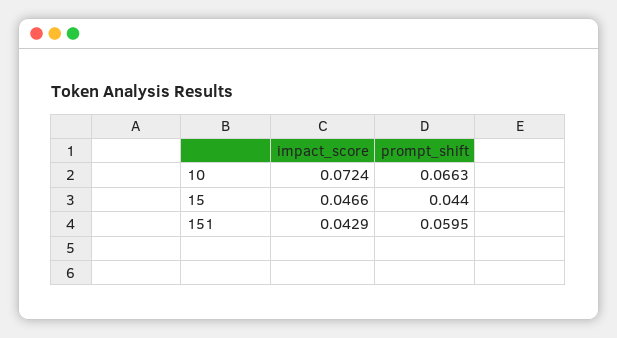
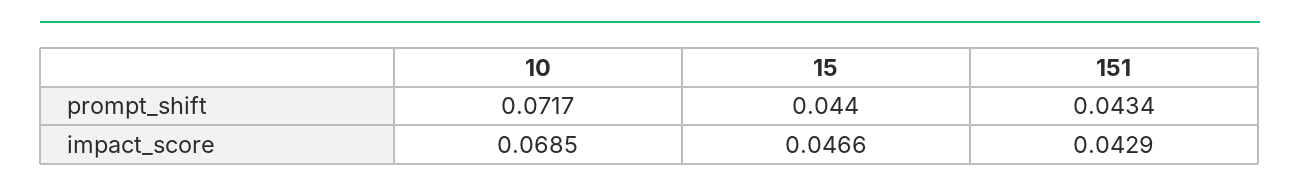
  {
    "impact_score": {
-     "10": 0.0724,
+     "10": 0.0685,
      "15": 0.0466,
      "151": 0.0429
    },
    "prompt_shift": {
-     "10": 0.0663,
+     "10": 0.0717,
      "15": 0.044,
-     "151": 0.0595
+     "151": 0.0434
    }
  }

